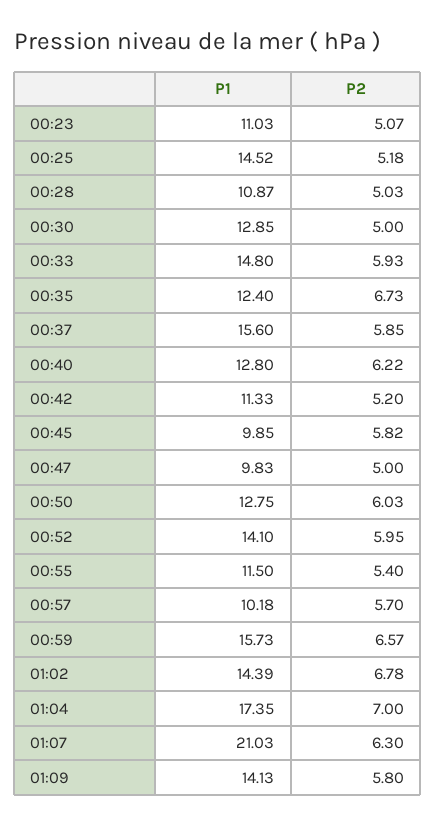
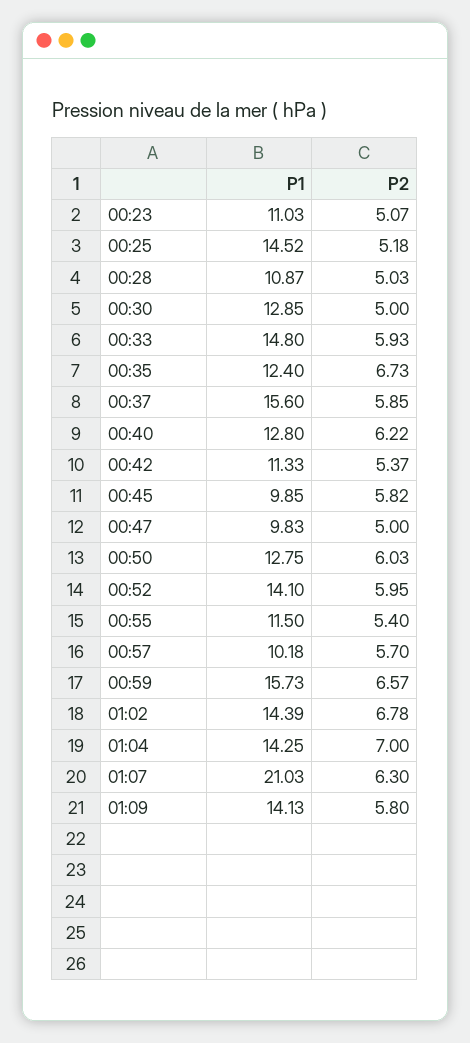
  {
    "P1": {
      "00:23": 11.03,
      "00:25": 14.52,
      "00:28": 10.87,
      "00:30": 12.85,
      "00:33": 14.8,
      "00:35": 12.4,
      "00:37": 15.6,
      "00:40": 12.8,
      "00:42": 11.33,
      "00:45": 9.85,
      "00:47": 9.83,
      "00:50": 12.75,
      "00:52": 14.1,
      "00:55": 11.5,
      "00:57": 10.18,
      "00:59": 15.73,
      "01:02": 14.39,
-     "01:04": 17.35,
+     "01:04": 14.25,
      "01:07": 21.03,
      "01:09": 14.13
    },
    "P2": {
      "00:23": 5.07,
      "00:25": 5.18,
      "00:28": 5.03,
      "00:30": 5,
      "00:33": 5.93,
      "00:35": 6.73,
      "00:37": 5.85,
      "00:40": 6.22,
-     "00:42": 5.2,
+     "00:42": 5.37,
      "00:45": 5.82,
      "00:47": 5,
      "00:50": 6.03,
      "00:52": 5.95,
      "00:55": 5.4,
      "00:57": 5.7,
      "00:59": 6.57,
      "01:02": 6.78,
      "01:04": 7,
      "01:07": 6.3,
      "01:09": 5.8
    }
  }

